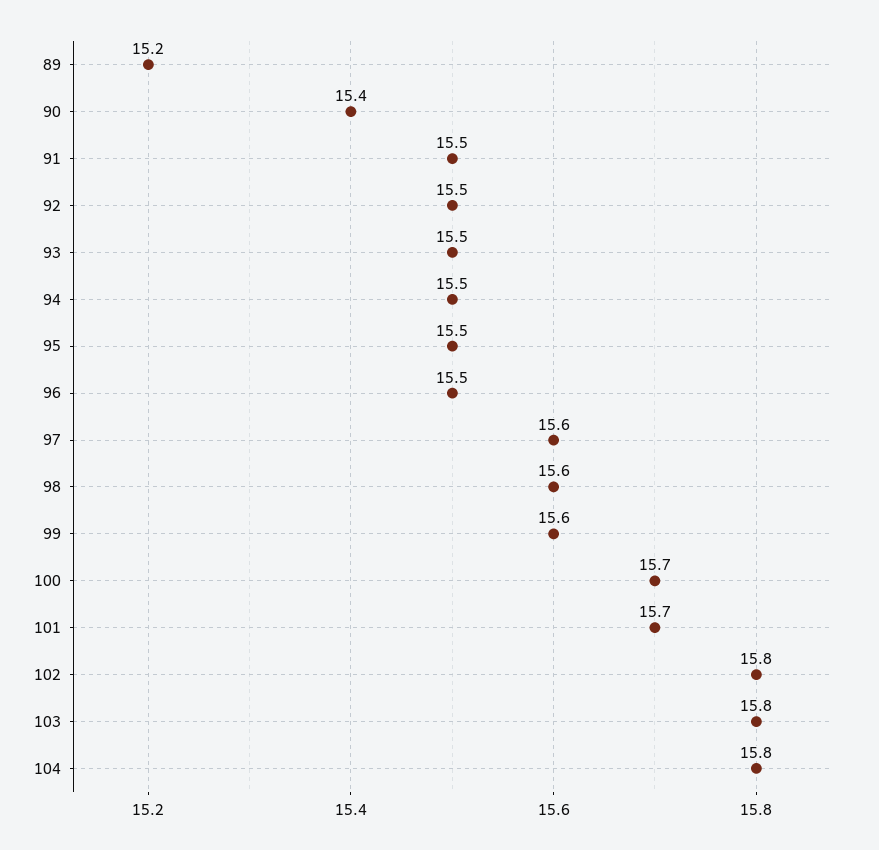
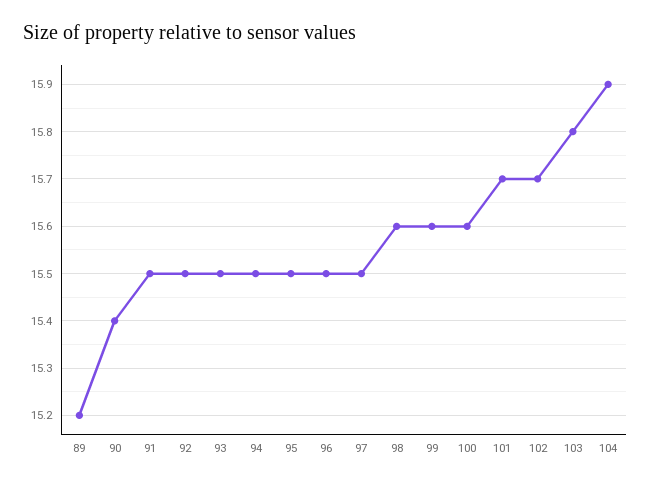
  {
    "89": 15.2,
    "90": 15.4,
    "91": 15.5,
    "92": 15.5,
    "93": 15.5,
    "94": 15.5,
    "95": 15.5,
    "96": 15.5,
-   "97": 15.6,
+   "97": 15.5,
    "98": 15.6,
    "99": 15.6,
-   "100": 15.7,
+   "100": 15.6,
    "101": 15.7,
-   "102": 15.8,
+   "102": 15.7,
    "103": 15.8,
-   "104": 15.8
+   "104": 15.9
  }

